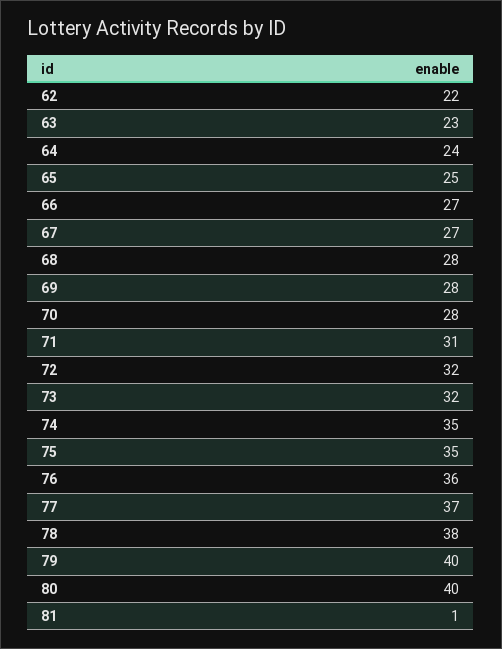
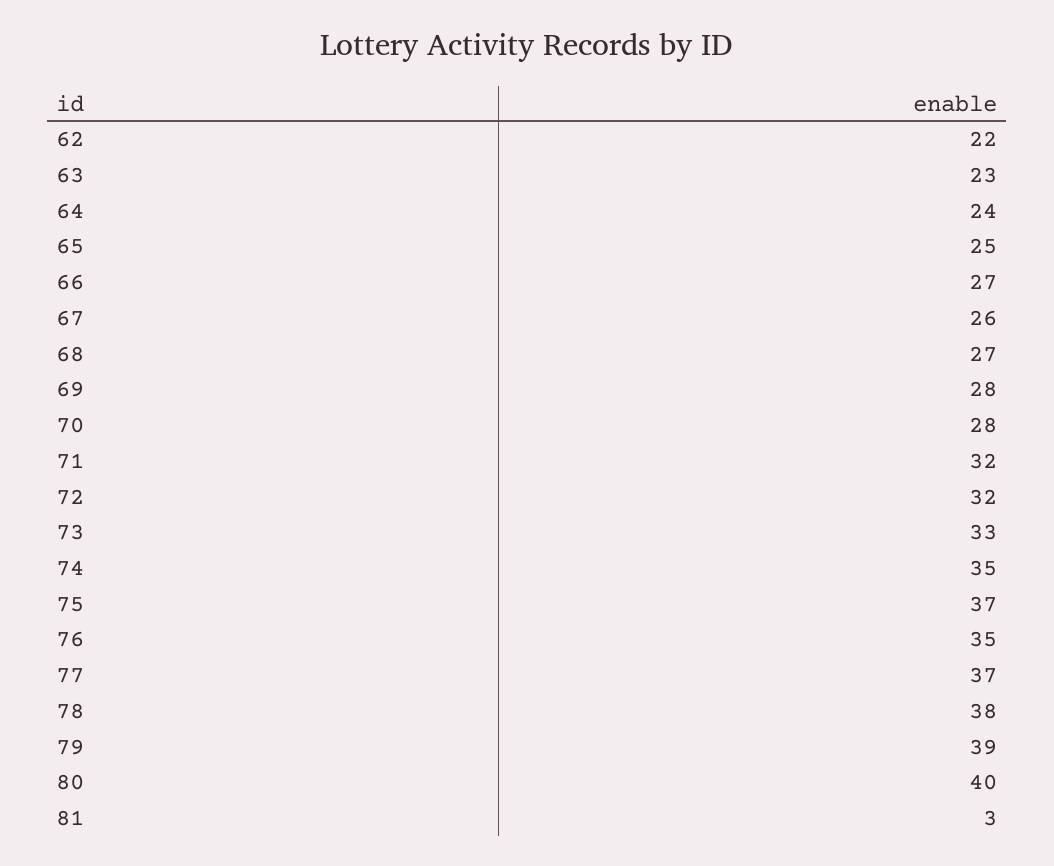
  {
    "62": 22,
    "63": 23,
    "64": 24,
    "65": 25,
    "66": 27,
-   "67": 27,
+   "67": 26,
-   "68": 28,
+   "68": 27,
    "69": 28,
    "70": 28,
-   "71": 31,
+   "71": 32,
    "72": 32,
-   "73": 32,
+   "73": 33,
    "74": 35,
-   "75": 35,
+   "75": 37,
-   "76": 36,
+   "76": 35,
    "77": 37,
    "78": 38,
-   "79": 40,
+   "79": 39,
    "80": 40,
-   "81": 1
+   "81": 3
  }

